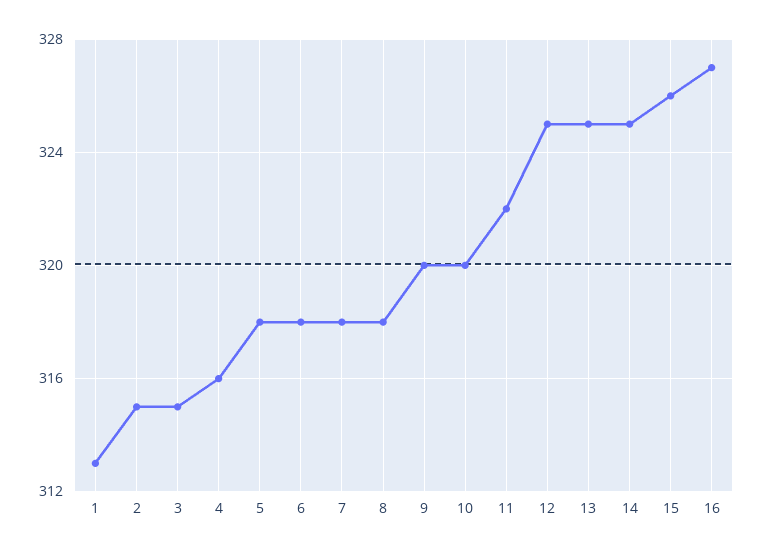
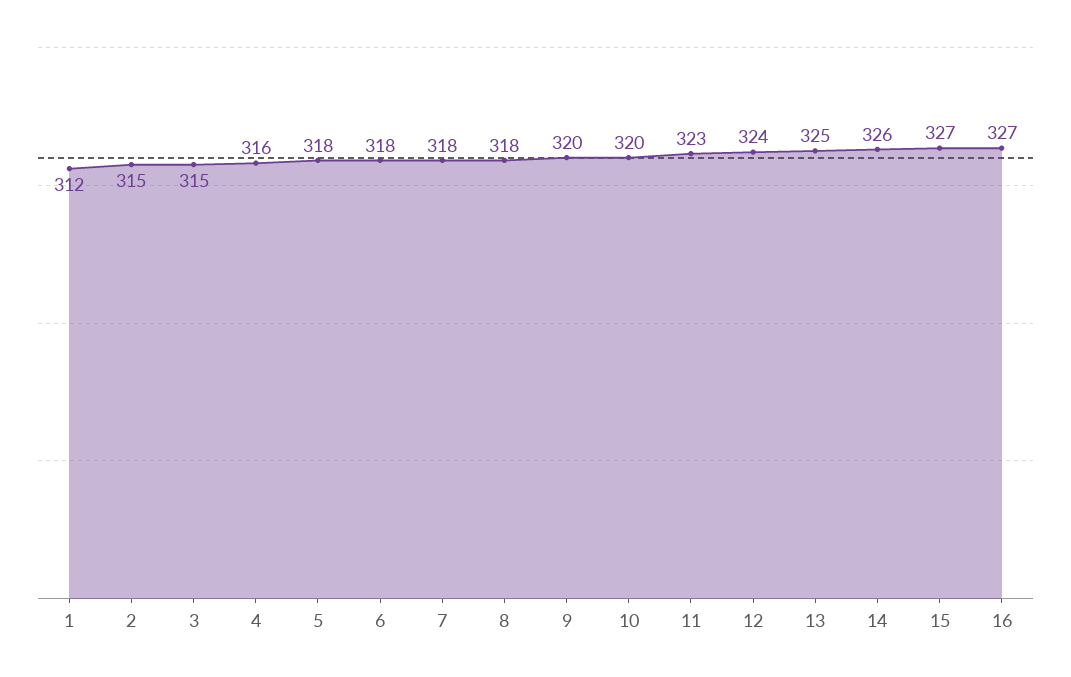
  {
-   "1": 313,
+   "1": 312,
    "2": 315,
    "3": 315,
    "4": 316,
    "5": 318,
    "6": 318,
    "7": 318,
    "8": 318,
    "9": 320,
    "10": 320,
-   "11": 322,
+   "11": 323,
-   "12": 325,
+   "12": 324,
    "13": 325,
-   "14": 325,
+   "14": 326,
-   "15": 326,
+   "15": 327,
    "16": 327
  }

